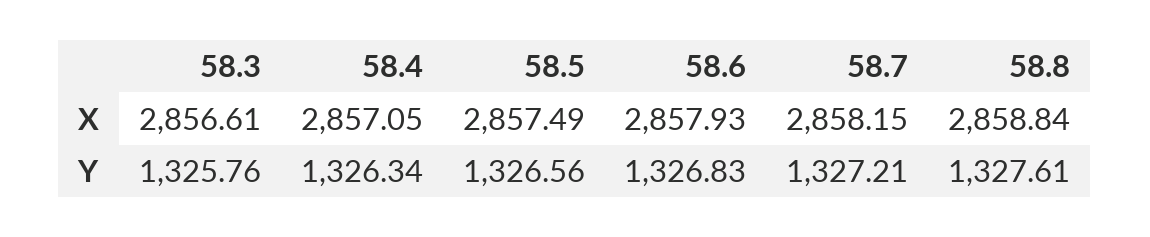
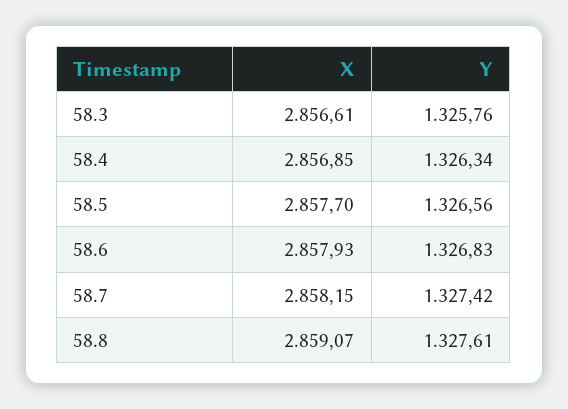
  {
    "58.3": {
      "X": 2856.61,
      "Y": 1325.76
    },
    "58.4": {
-     "X": 2857.05,
+     "X": 2856.85,
      "Y": 1326.34
    },
    "58.5": {
-     "X": 2857.49,
+     "X": 2857.7,
      "Y": 1326.56
    },
    "58.6": {
      "X": 2857.93,
      "Y": 1326.83
    },
    "58.7": {
      "X": 2858.15,
-     "Y": 1327.21
+     "Y": 1327.42
    },
    "58.8": {
-     "X": 2858.84,
+     "X": 2859.07,
      "Y": 1327.61
    }
  }

